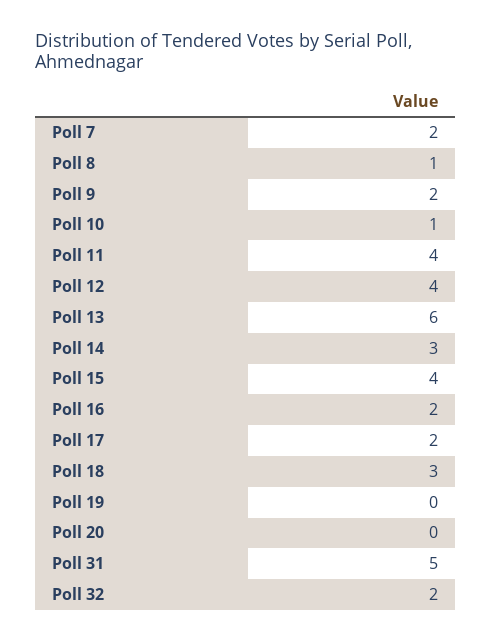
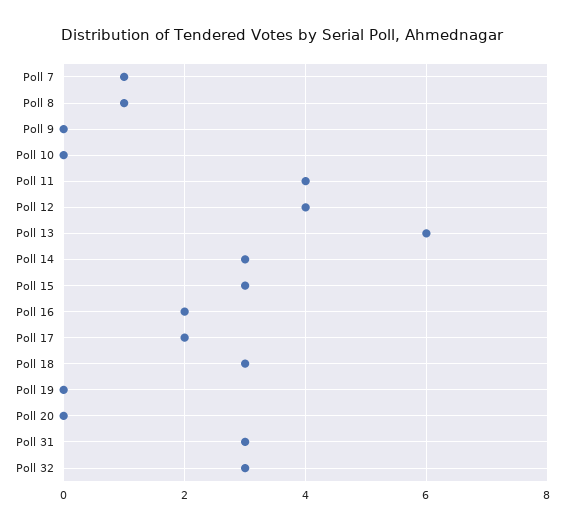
  {
-   "Poll 7": 2,
+   "Poll 7": 1,
    "Poll 8": 1,
-   "Poll 9": 2,
+   "Poll 9": 0,
-   "Poll 10": 1,
+   "Poll 10": 0,
    "Poll 11": 4,
    "Poll 12": 4,
    "Poll 13": 6,
    "Poll 14": 3,
-   "Poll 15": 4,
+   "Poll 15": 3,
    "Poll 16": 2,
    "Poll 17": 2,
    "Poll 18": 3,
    "Poll 19": 0,
    "Poll 20": 0,
-   "Poll 31": 5,
+   "Poll 31": 3,
-   "Poll 32": 2
+   "Poll 32": 3
  }

